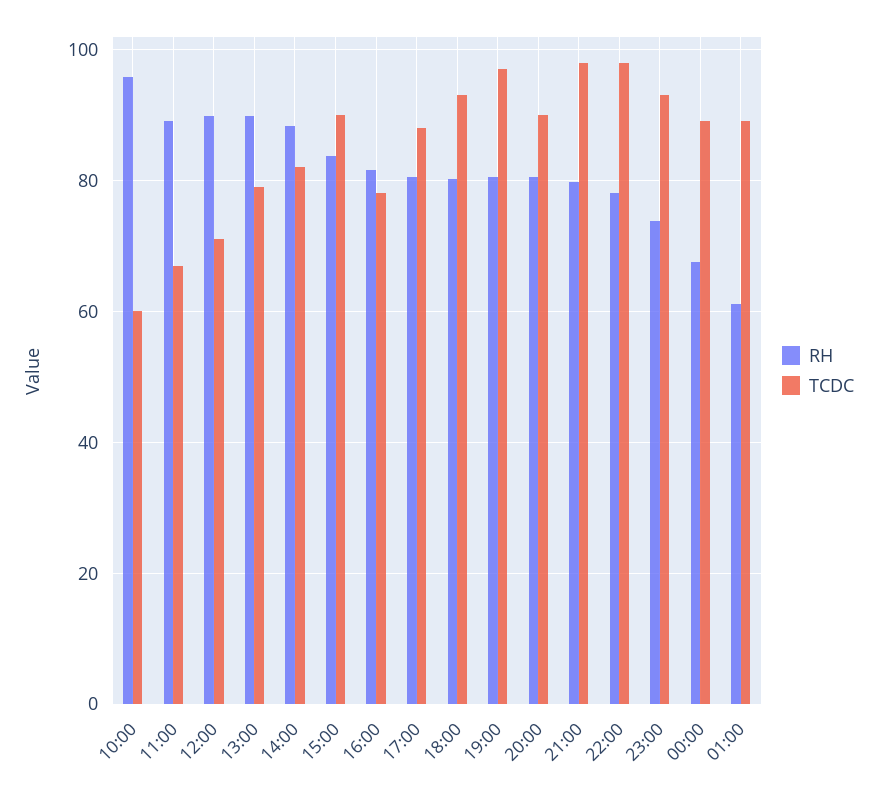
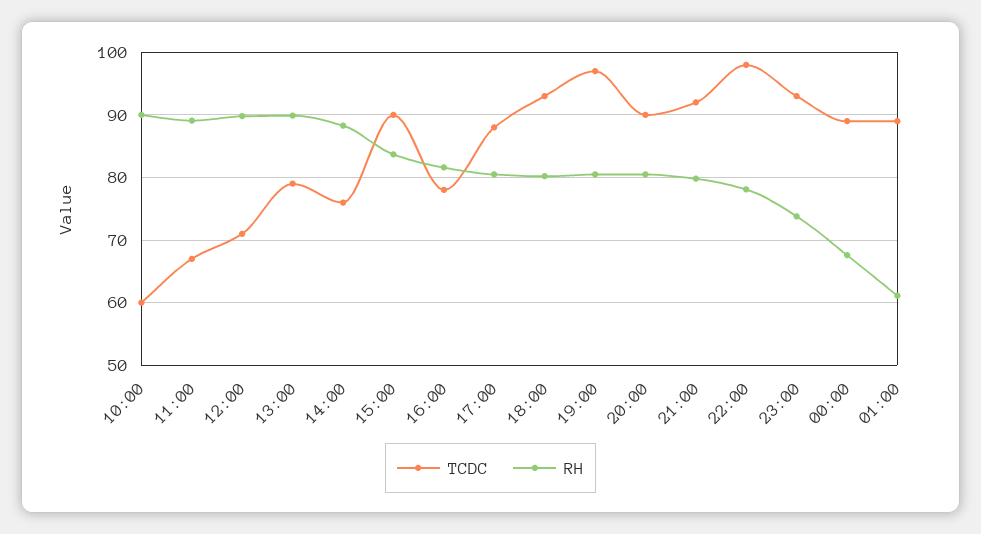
  {
    "RH": {
-     "10:00": 96,
+     "10:00": 90,
      "11:00": 89,
      "12:00": 90,
      "13:00": 90,
      "14:00": 88,
      "15:00": 84,
      "16:00": 82,
      "17:00": 81,
      "18:00": 80,
      "19:00": 81,
      "20:00": 81,
      "21:00": 80,
      "22:00": 78,
      "23:00": 74,
      "00:00": 68,
      "01:00": 61
    },
    "TCDC": {
      "10:00": 60,
      "11:00": 67,
      "12:00": 71,
      "13:00": 79,
-     "14:00": 82,
+     "14:00": 76,
      "15:00": 90,
      "16:00": 78,
      "17:00": 88,
      "18:00": 93,
      "19:00": 97,
      "20:00": 90,
-     "21:00": 98,
+     "21:00": 92,
      "22:00": 98,
      "23:00": 93,
      "00:00": 89,
      "01:00": 89
    }
  }

